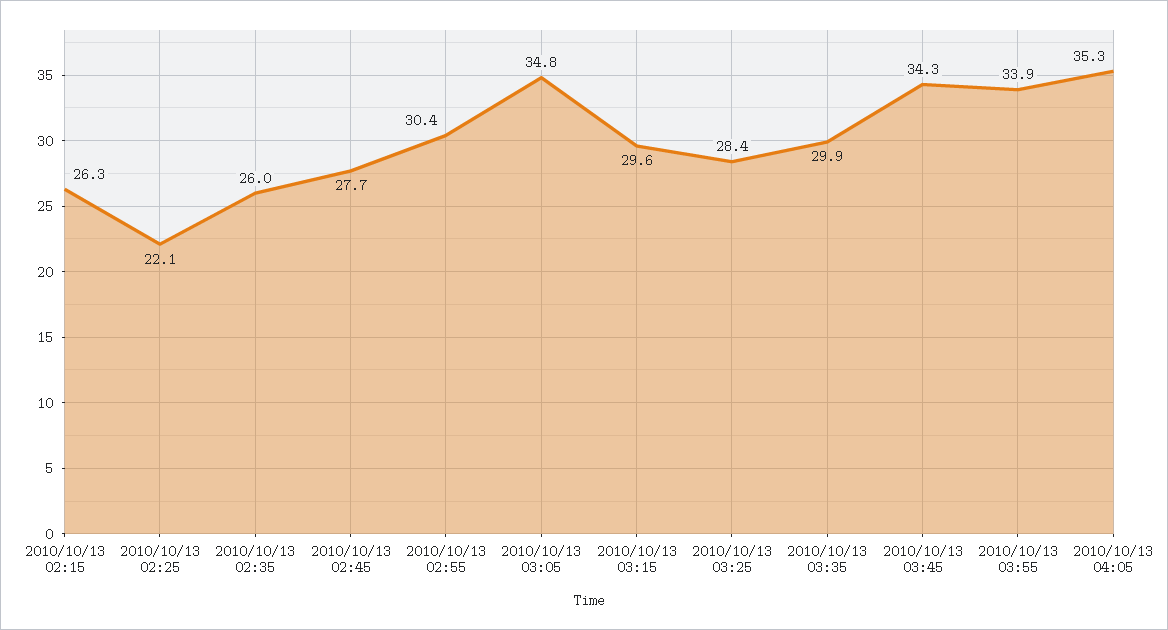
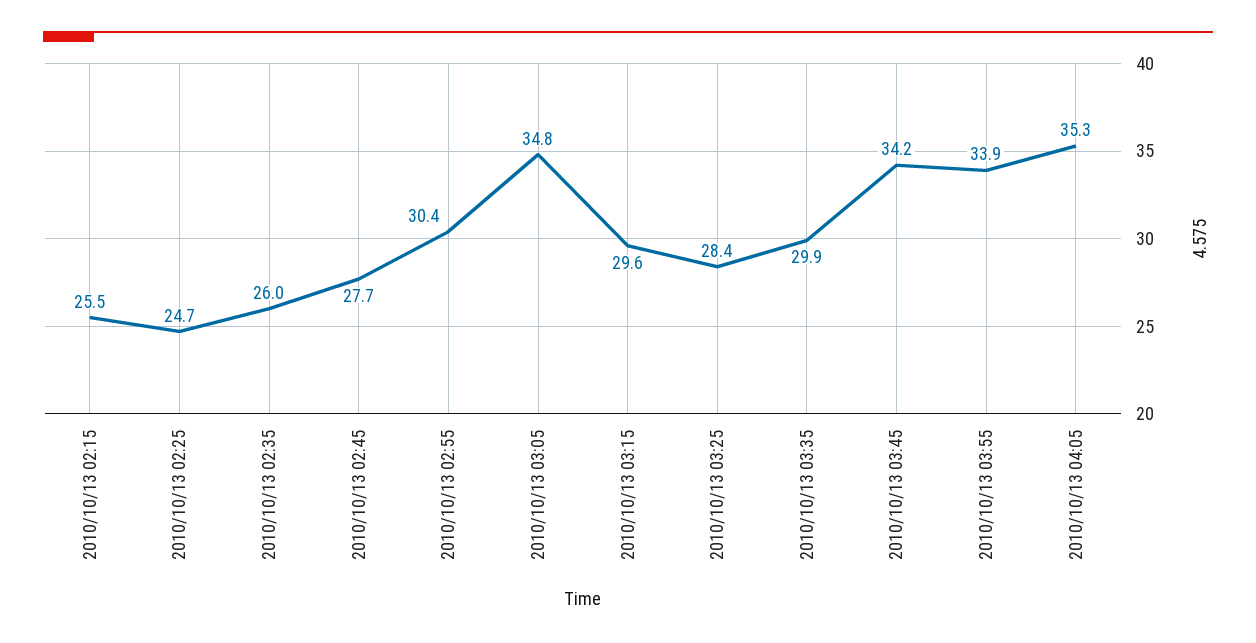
  {
-   "2010/10/13 02:15": 26.3,
+   "2010/10/13 02:15": 25.5,
-   "2010/10/13 02:25": 22.1,
+   "2010/10/13 02:25": 24.7,
    "2010/10/13 02:35": 26,
    "2010/10/13 02:45": 27.7,
    "2010/10/13 02:55": 30.4,
    "2010/10/13 03:05": 34.8,
    "2010/10/13 03:15": 29.6,
    "2010/10/13 03:25": 28.4,
    "2010/10/13 03:35": 29.9,
-   "2010/10/13 03:45": 34.3,
+   "2010/10/13 03:45": 34.2,
    "2010/10/13 03:55": 33.9,
    "2010/10/13 04:05": 35.3
  }

